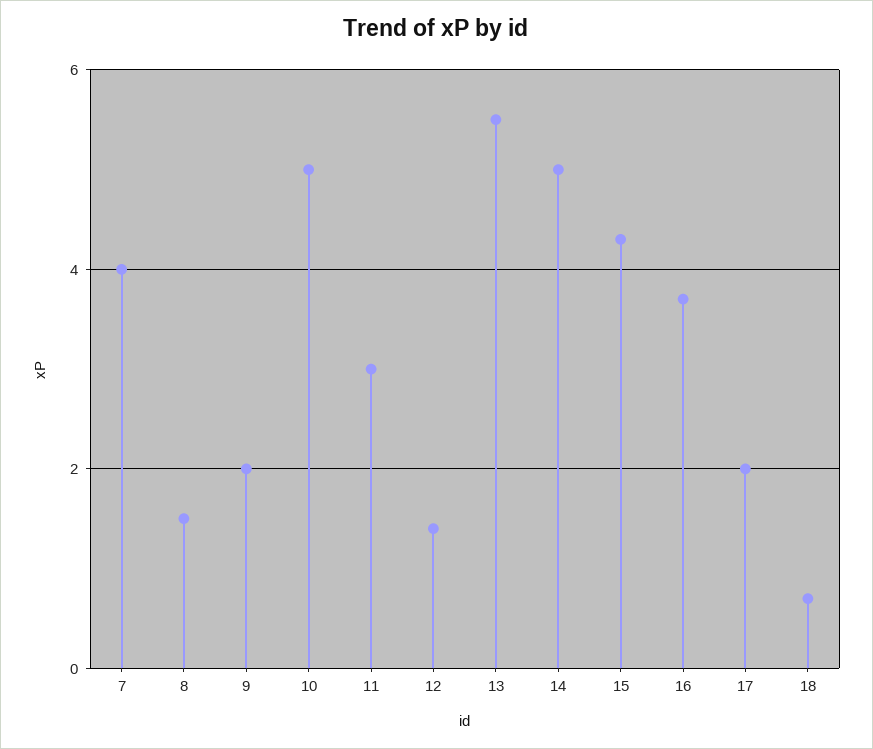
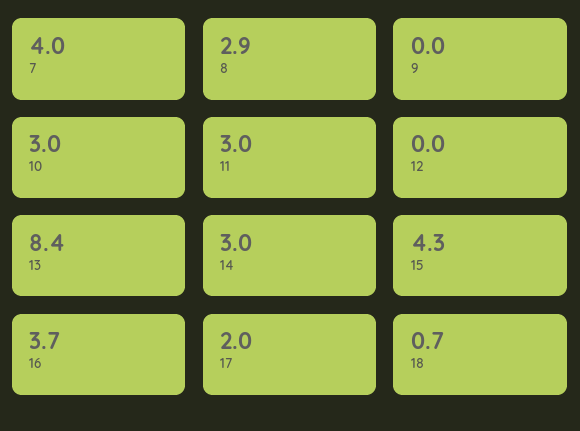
  {
    "7": 4,
-   "8": 1.5,
+   "8": 2.9,
-   "9": 2,
+   "9": 0,
-   "10": 5,
+   "10": 3,
    "11": 3,
-   "12": 1.5,
+   "12": 0,
-   "13": 5.5,
+   "13": 8.4,
-   "14": 5,
+   "14": 3,
    "15": 4.3,
    "16": 3.7,
    "17": 2,
    "18": 0.7
  }

